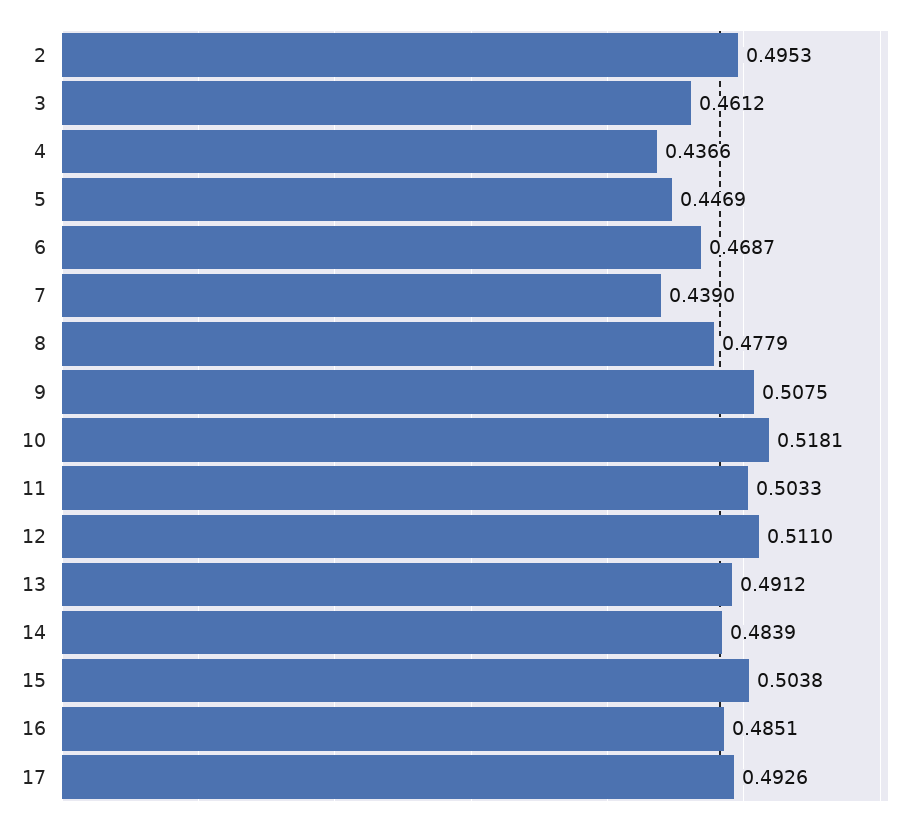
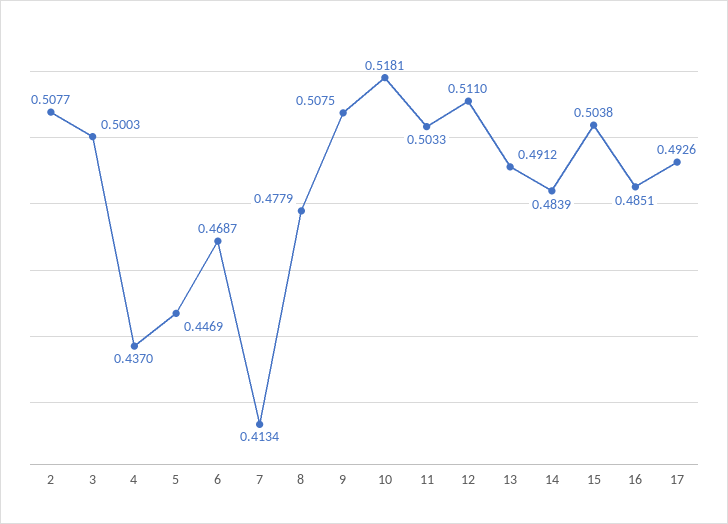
  {
-   "2": 0.4953,
+   "2": 0.5077,
-   "3": 0.4612,
+   "3": 0.5003,
-   "4": 0.4366,
+   "4": 0.437,
    "5": 0.4469,
    "6": 0.4687,
-   "7": 0.439,
+   "7": 0.4134,
    "8": 0.4779,
    "9": 0.5075,
    "10": 0.5181,
    "11": 0.5033,
    "12": 0.511,
    "13": 0.4912,
    "14": 0.4839,
    "15": 0.5038,
    "16": 0.4851,
    "17": 0.4926
  }

